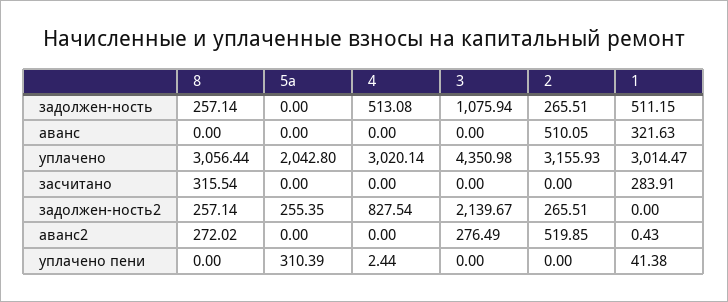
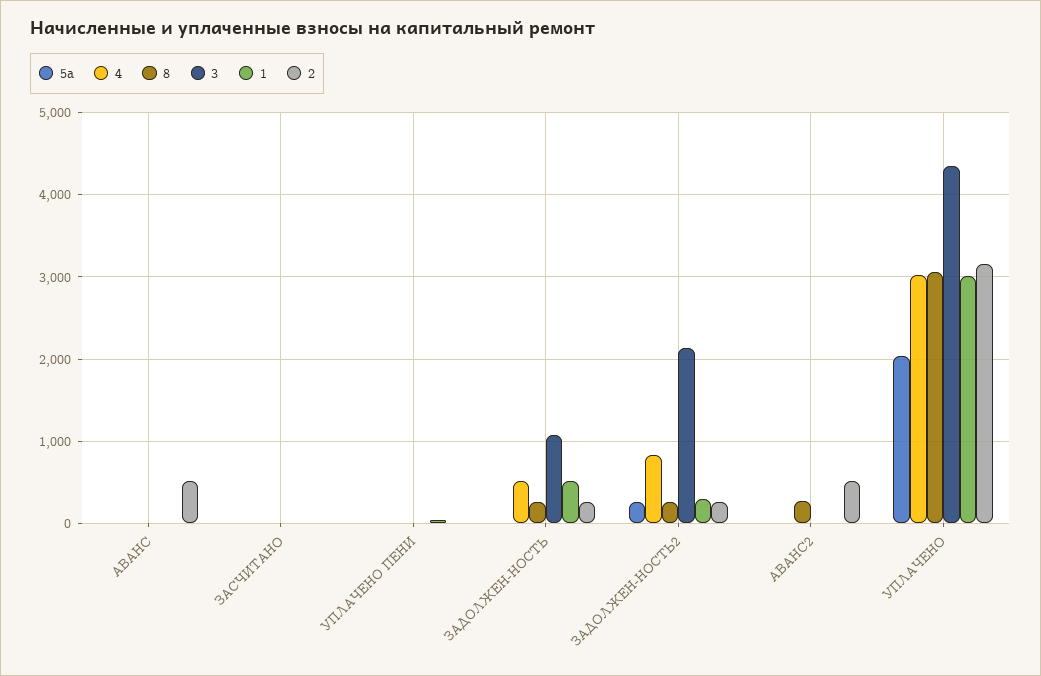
  {
    "8": {
      "задолжен-ность": 257.14,
      "аванс": 0,
      "уплачено": 3056.44,
-     "засчитано": 315.54,
+     "засчитано": 0,
      "задолжен-ность2": 257.14,
      "аванс2": 272.02,
      "уплачено пени": 0
    },
    "5a": {
      "задолжен-ность": 0,
      "аванс": 0,
      "уплачено": 2042.8,
      "засчитано": 0,
      "задолжен-ность2": 255.35,
      "аванс2": 0,
-     "уплачено пени": 310.39
+     "уплачено пени": 0
    },
    "4": {
      "задолжен-ность": 513.08,
      "аванс": 0,
      "уплачено": 3020.14,
      "засчитано": 0,
      "задолжен-ность2": 827.54,
      "аванс2": 0,
      "уплачено пени": 2.44
    },
    "3": {
      "задолжен-ность": 1075.94,
      "аванс": 0,
      "уплачено": 4350.98,
      "засчитано": 0,
      "задолжен-ность2": 2139.67,
-     "аванс2": 276.49,
+     "аванс2": 0,
      "уплачено пени": 0
    },
    "2": {
      "задолжен-ность": 265.51,
      "аванс": 510.05,
      "уплачено": 3155.93,
      "засчитано": 0,
      "задолжен-ность2": 265.51,
      "аванс2": 519.85,
      "уплачено пени": 0
    },
    "1": {
      "задолжен-ность": 511.15,
-     "аванс": 321.63,
+     "аванс": 0,
      "уплачено": 3014.47,
-     "засчитано": 283.91,
+     "засчитано": 0,
-     "задолжен-ность2": 0,
+     "задолжен-ность2": 300,
      "аванс2": 0.43,
      "уплачено пени": 41.38
    }
  }

